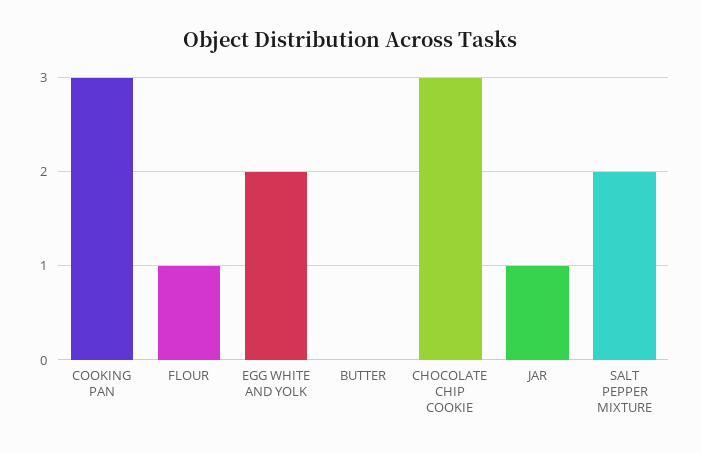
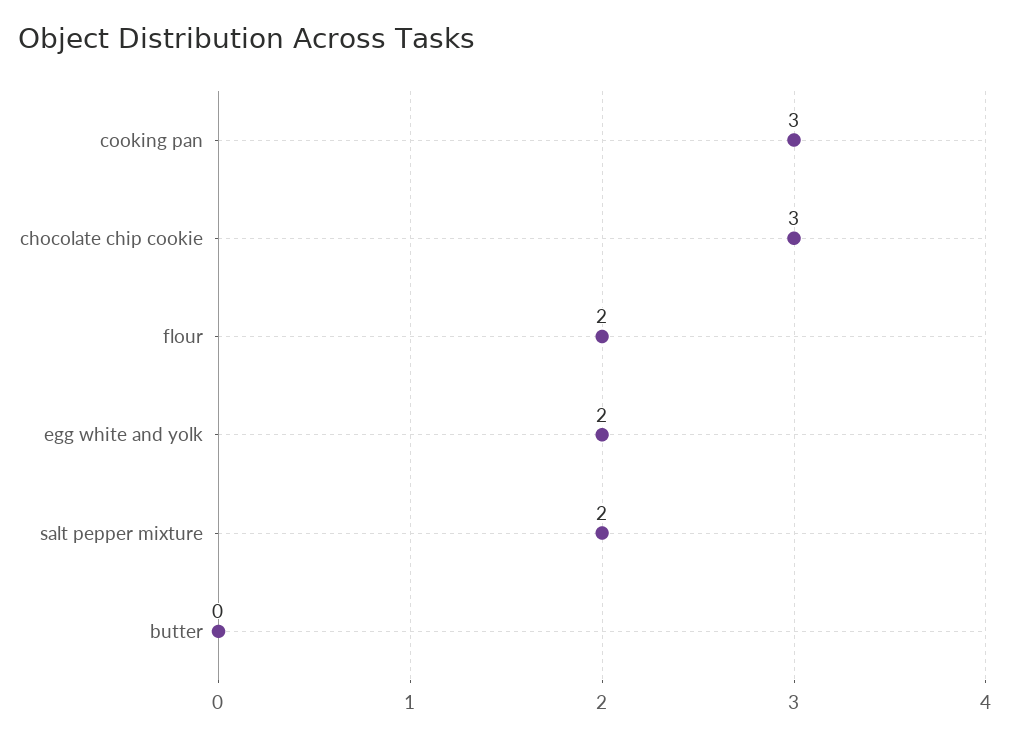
  {
    "COOKING PAN": 3,
-   "FLOUR": 1,
+   "FLOUR": 2,
    "EGG WHITE AND YOLK": 2,
    "BUTTER": 0,
    "CHOCOLATE CHIP COOKIE": 3,
-   "JAR": 1,
    "SALT PEPPER MIXTURE": 2
  }

